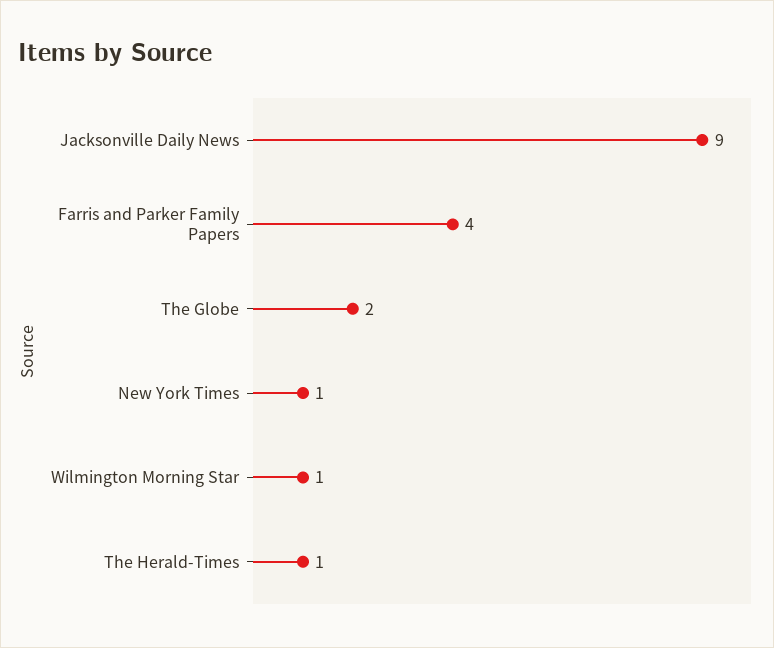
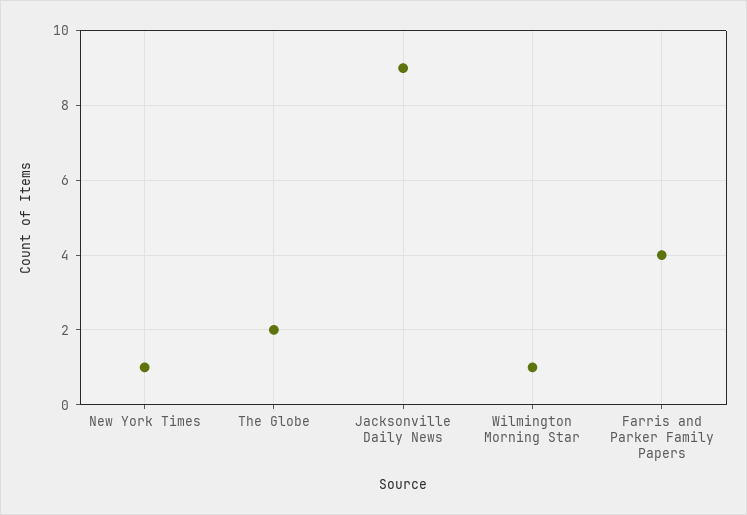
  {
    "Jacksonville Daily News": 9,
    "Farris and Parker Family Papers": 4,
    "The Globe": 2,
    "New York Times": 1,
-   "Wilmington Morning Star": 1,
+   "Wilmington Morning Star": 1
-   "The Herald-Times": 1
  }

